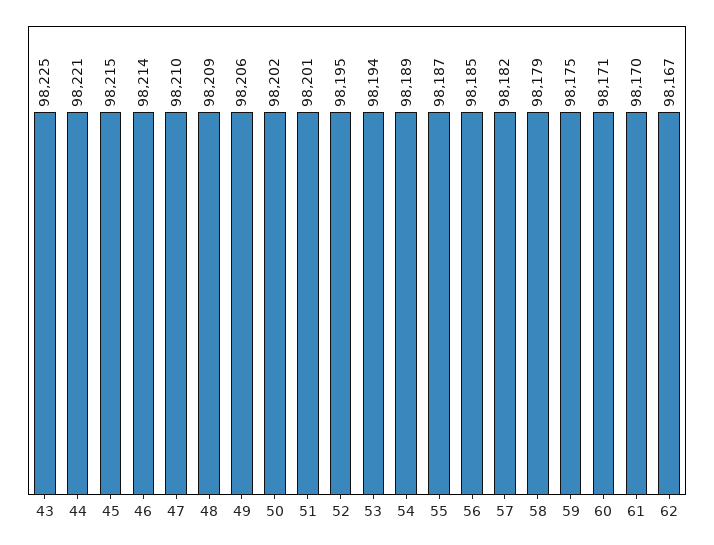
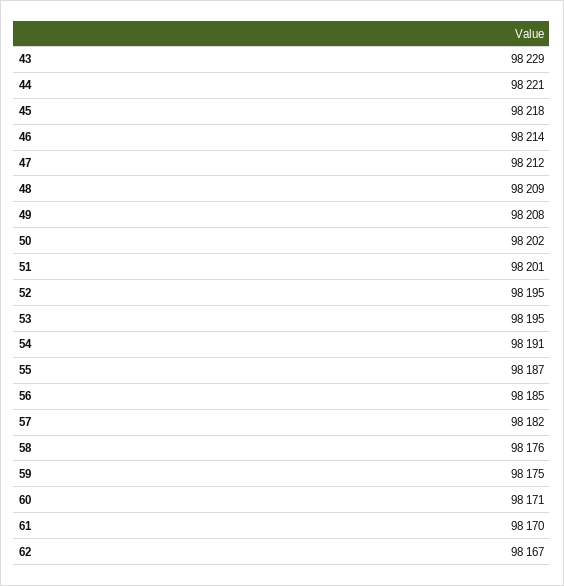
  {
-   "43": 98225,
+   "43": 98229,
    "44": 98221,
-   "45": 98215,
+   "45": 98218,
    "46": 98214,
-   "47": 98210,
+   "47": 98212,
    "48": 98209,
-   "49": 98206,
+   "49": 98208,
    "50": 98202,
    "51": 98201,
    "52": 98195,
-   "53": 98194,
+   "53": 98195,
-   "54": 98189,
+   "54": 98191,
    "55": 98187,
    "56": 98185,
    "57": 98182,
-   "58": 98179,
+   "58": 98176,
    "59": 98175,
    "60": 98171,
    "61": 98170,
    "62": 98167
  }

